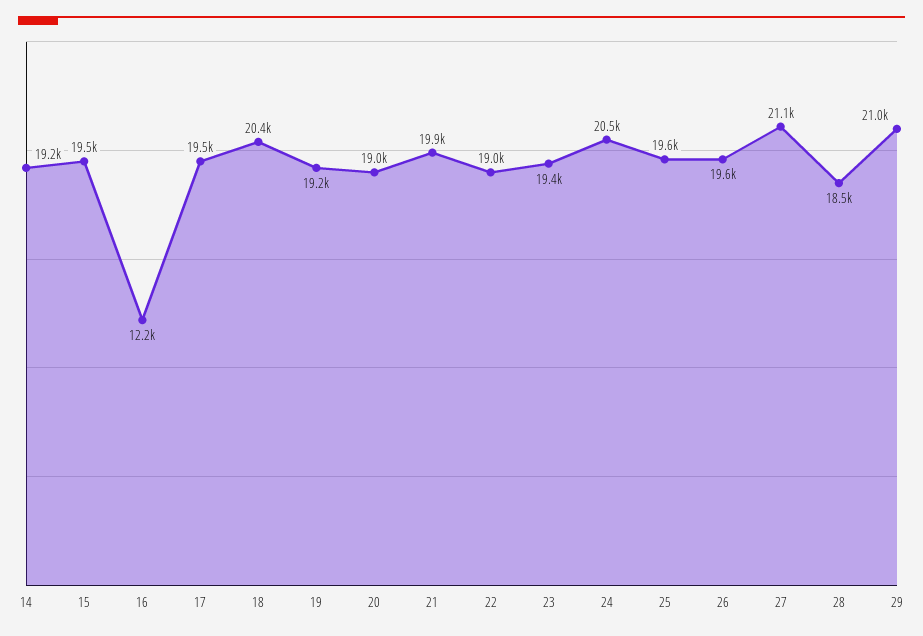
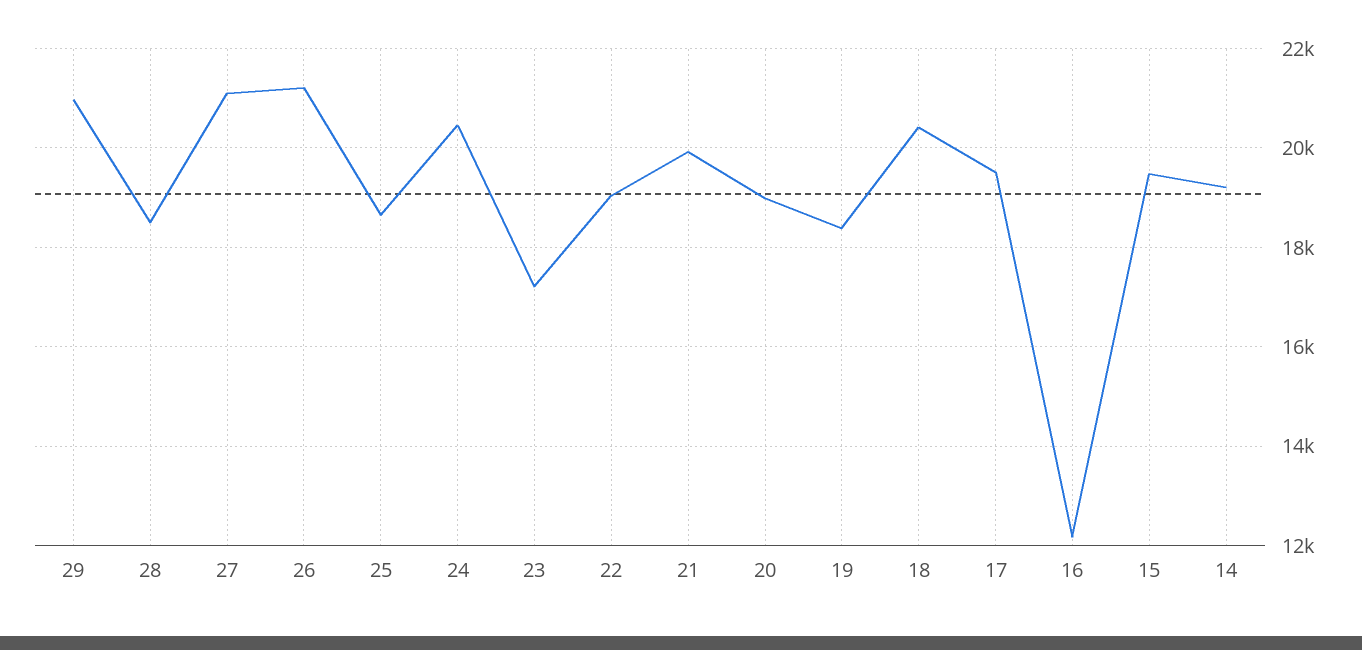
  {
    "14": 19200,
    "15": 19500,
    "16": 12200,
    "17": 19500,
    "18": 20400,
-   "19": 19200,
+   "19": 18400,
    "20": 19000,
    "21": 19900,
    "22": 19000,
-   "23": 19400,
+   "23": 17200,
    "24": 20500,
-   "25": 19600,
+   "25": 18600,
-   "26": 19600,
+   "26": 21200,
    "27": 21100,
    "28": 18500,
    "29": 21000
  }

